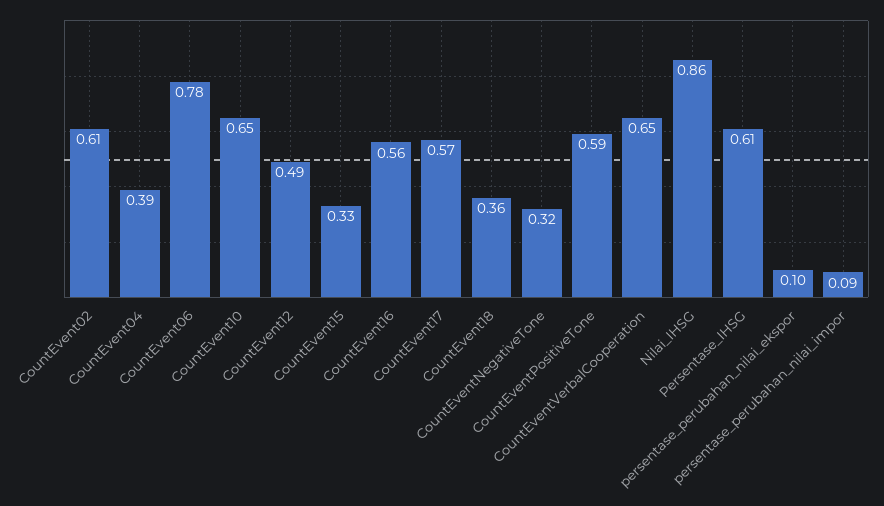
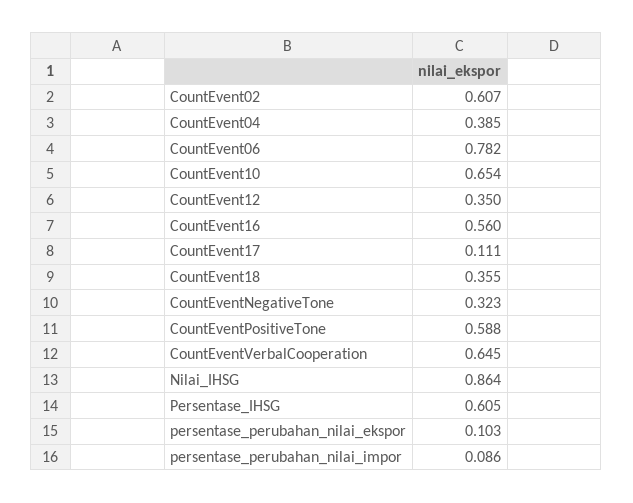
  {
    "CountEvent02": 0.607,
    "CountEvent04": 0.385,
    "CountEvent06": 0.782,
    "CountEvent10": 0.654,
-   "CountEvent12": 0.49,
+   "CountEvent12": 0.35,
-   "CountEvent15": 0.33,
    "CountEvent16": 0.56,
-   "CountEvent17": 0.57,
+   "CountEvent17": 0.111,
    "CountEvent18": 0.355,
    "CountEventNegativeTone": 0.323,
    "CountEventPositiveTone": 0.588,
    "CountEventVerbalCooperation": 0.645,
    "Nilai_IHSG": 0.864,
    "Persentase_IHSG": 0.605,
    "persentase_perubahan_nilai_ekspor": 0.103,
    "persentase_perubahan_nilai_impor": 0.086
  }

